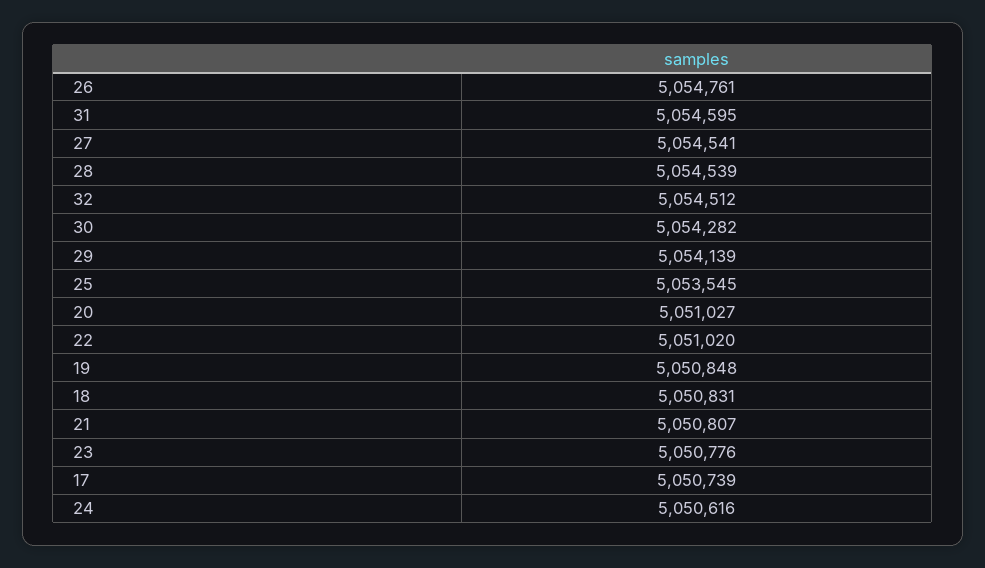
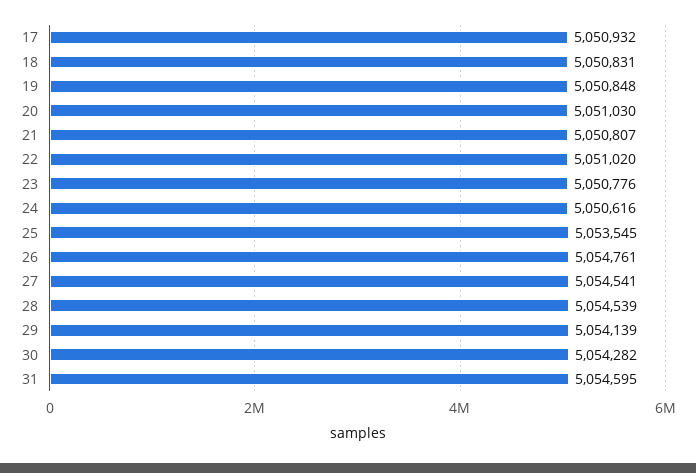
  {
    "26": 5054761,
    "31": 5054595,
    "27": 5054541,
    "28": 5054539,
-   "32": 5054512,
    "30": 5054282,
    "29": 5054139,
    "25": 5053545,
-   "20": 5051027,
+   "20": 5051030,
    "22": 5051020,
    "19": 5050848,
    "18": 5050831,
    "21": 5050807,
    "23": 5050776,
-   "17": 5050739,
+   "17": 5050932,
    "24": 5050616
  }

